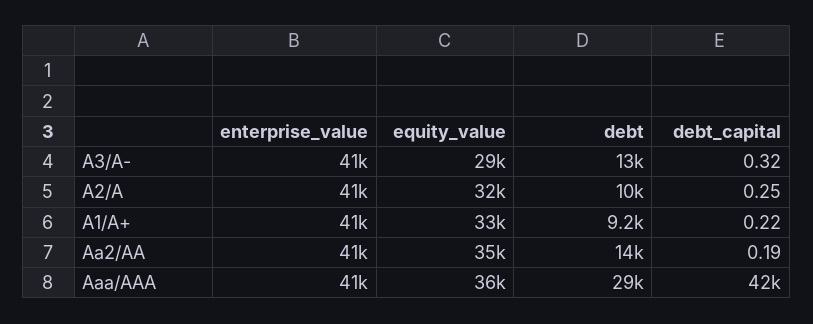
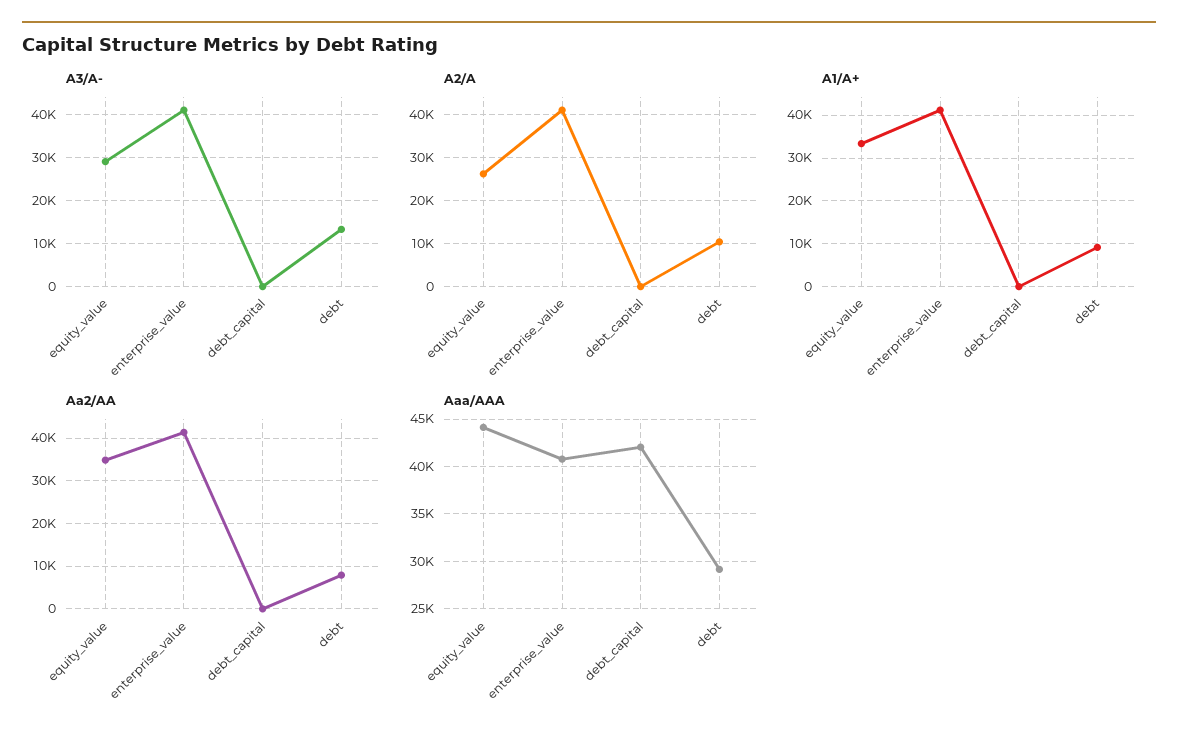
  {
    "A3/A-": {
      "enterprise_value": 41000,
      "equity_value": 29000,
      "debt": 13000,
      "debt_capital": 0.32
    },
    "A2/A": {
      "enterprise_value": 41000,
-     "equity_value": 32000,
+     "equity_value": 26000,
      "debt": 10000,
      "debt_capital": 0.25
    },
    "A1/A+": {
      "enterprise_value": 41000,
      "equity_value": 33000,
      "debt": 9200,
      "debt_capital": 0.22
    },
    "Aa2/AA": {
      "enterprise_value": 41000,
      "equity_value": 35000,
-     "debt": 14000,
+     "debt": 8000,
      "debt_capital": 0.19
    },
    "Aaa/AAA": {
      "enterprise_value": 41000,
-     "equity_value": 36000,
+     "equity_value": 44000,
      "debt": 29000,
      "debt_capital": 42000
    }
  }

